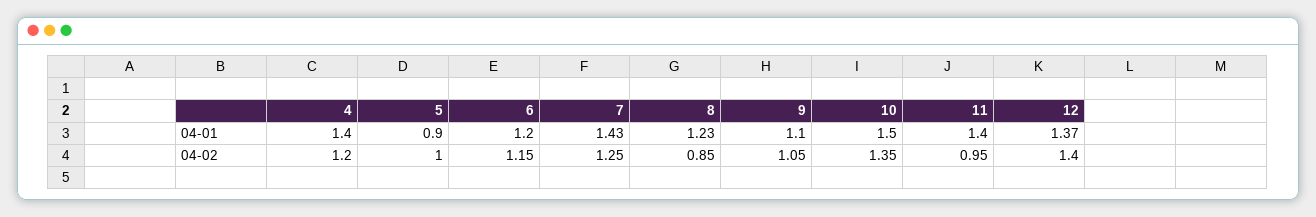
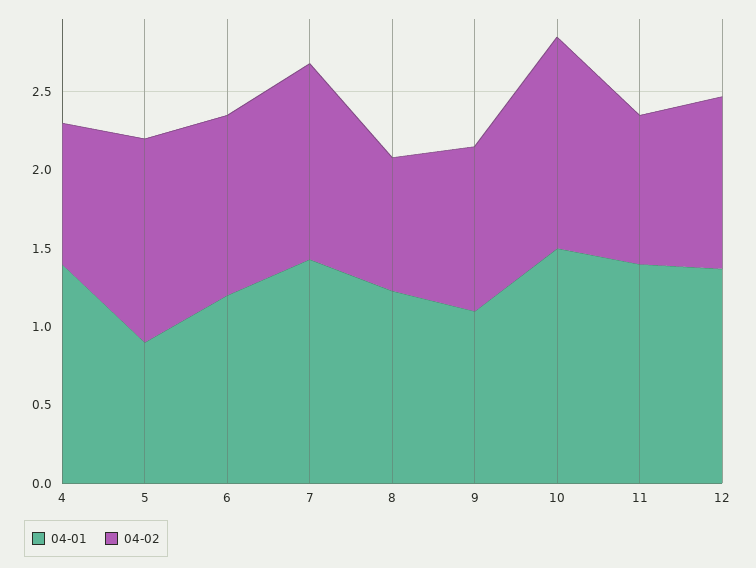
  {
    "04-01": {
      "4": 1.4,
      "5": 0.9,
      "6": 1.2,
      "7": 1.43,
      "8": 1.23,
      "9": 1.1,
      "10": 1.5,
      "11": 1.4,
      "12": 1.37
    },
    "04-02": {
-     "4": 1.2,
+     "4": 0.9,
-     "5": 1,
+     "5": 1.3,
      "6": 1.15,
      "7": 1.25,
      "8": 0.85,
      "9": 1.05,
      "10": 1.35,
      "11": 0.95,
-     "12": 1.4
+     "12": 1.1
    }
  }

